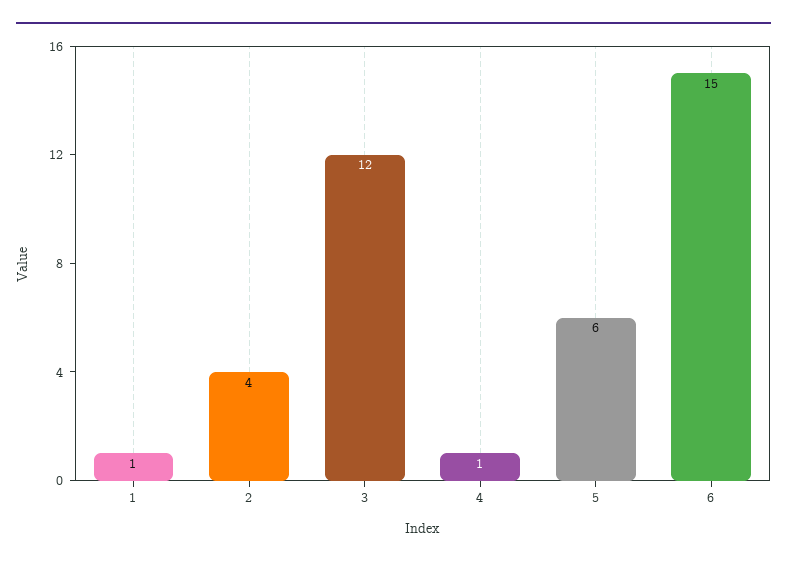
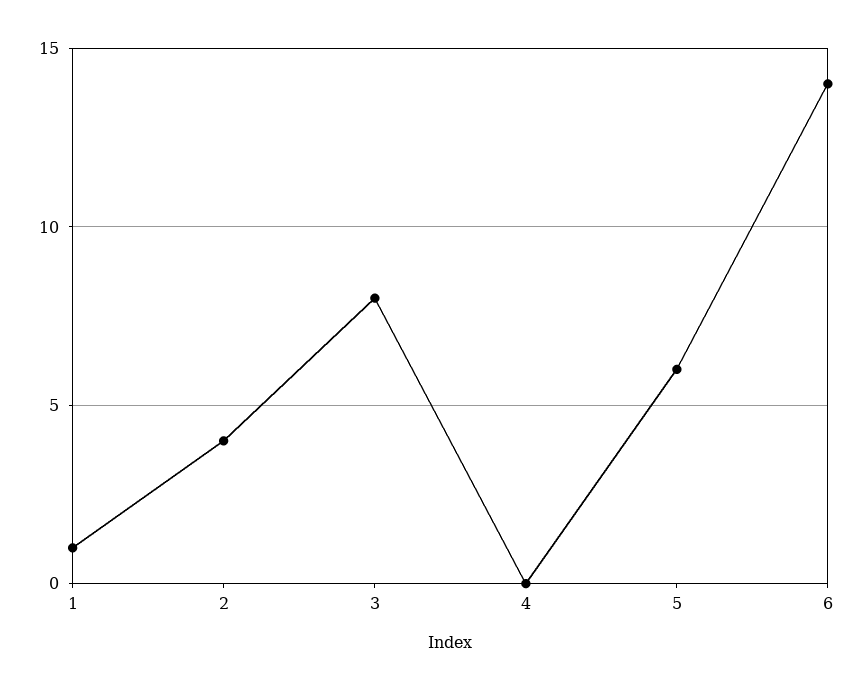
  {
    "1": 1,
    "2": 4,
-   "3": 12,
+   "3": 8,
-   "4": 1,
+   "4": 0,
    "5": 6,
-   "6": 15
+   "6": 14
  }

